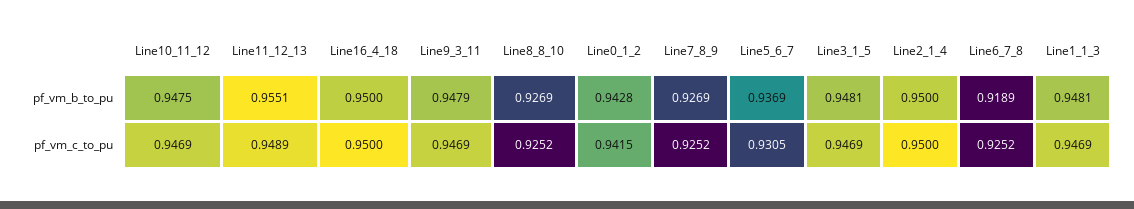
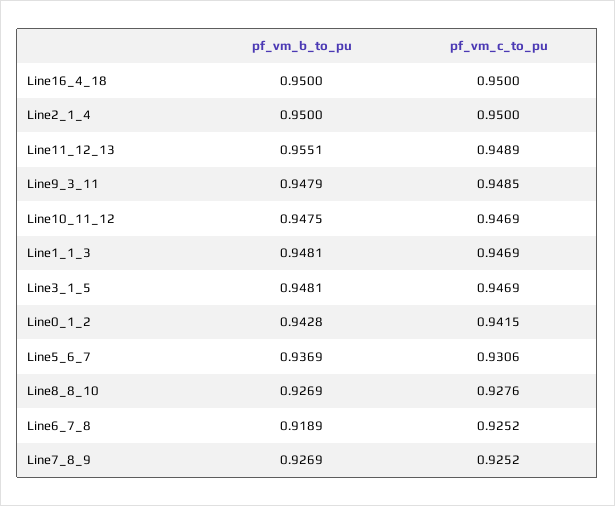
  {
    "Line10_11_12": {
      "pf_vm_b_to_pu": 0.9475,
      "pf_vm_c_to_pu": 0.9469
    },
    "Line11_12_13": {
      "pf_vm_b_to_pu": 0.9551,
      "pf_vm_c_to_pu": 0.9489
    },
    "Line16_4_18": {
      "pf_vm_b_to_pu": 0.95,
      "pf_vm_c_to_pu": 0.95
    },
    "Line9_3_11": {
      "pf_vm_b_to_pu": 0.9479,
-     "pf_vm_c_to_pu": 0.9469
+     "pf_vm_c_to_pu": 0.9485
    },
    "Line8_8_10": {
      "pf_vm_b_to_pu": 0.9269,
-     "pf_vm_c_to_pu": 0.9252
+     "pf_vm_c_to_pu": 0.9276
    },
    "Line0_1_2": {
      "pf_vm_b_to_pu": 0.9428,
      "pf_vm_c_to_pu": 0.9415
    },
    "Line7_8_9": {
      "pf_vm_b_to_pu": 0.9269,
      "pf_vm_c_to_pu": 0.9252
    },
    "Line5_6_7": {
      "pf_vm_b_to_pu": 0.9369,
-     "pf_vm_c_to_pu": 0.9305
+     "pf_vm_c_to_pu": 0.9306
    },
    "Line3_1_5": {
      "pf_vm_b_to_pu": 0.9481,
      "pf_vm_c_to_pu": 0.9469
    },
    "Line2_1_4": {
      "pf_vm_b_to_pu": 0.95,
      "pf_vm_c_to_pu": 0.95
    },
    "Line6_7_8": {
      "pf_vm_b_to_pu": 0.9189,
      "pf_vm_c_to_pu": 0.9252
    },
    "Line1_1_3": {
      "pf_vm_b_to_pu": 0.9481,
      "pf_vm_c_to_pu": 0.9469
    }
  }

